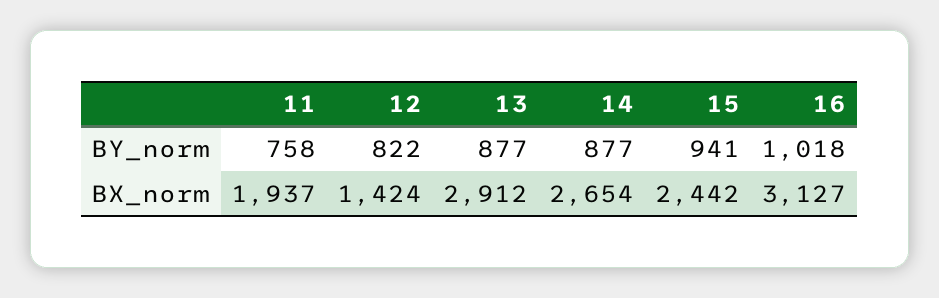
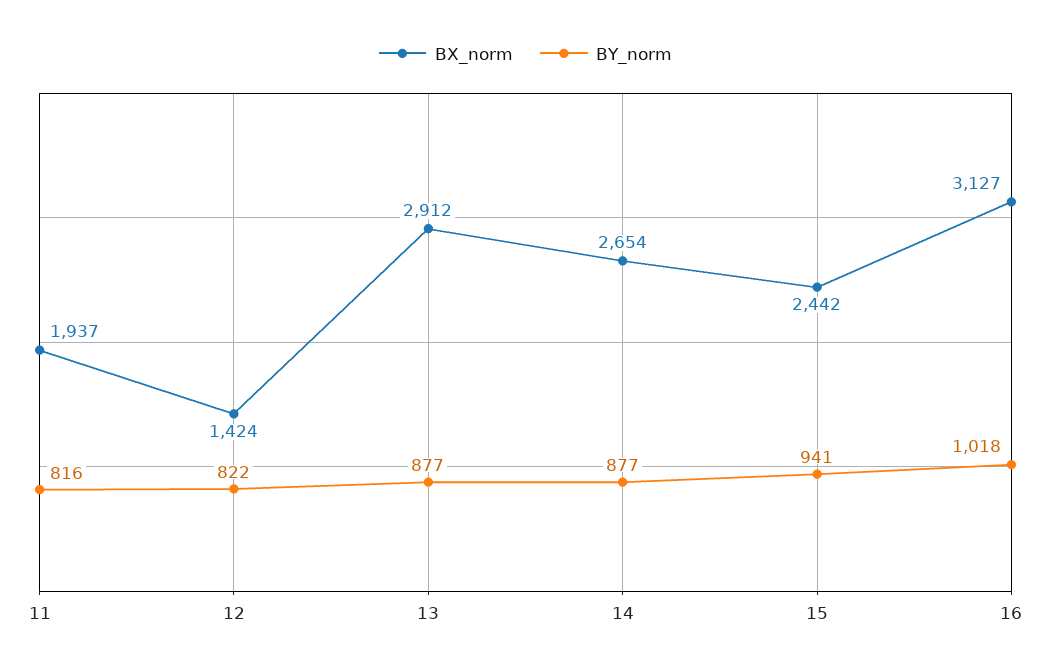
  {
    "BY_norm": {
-     "11": 758,
+     "11": 816,
      "12": 822,
      "13": 877,
      "14": 877,
      "15": 941,
      "16": 1018
    },
    "BX_norm": {
      "11": 1937,
      "12": 1424,
      "13": 2912,
      "14": 2654,
      "15": 2442,
      "16": 3127
    }
  }

